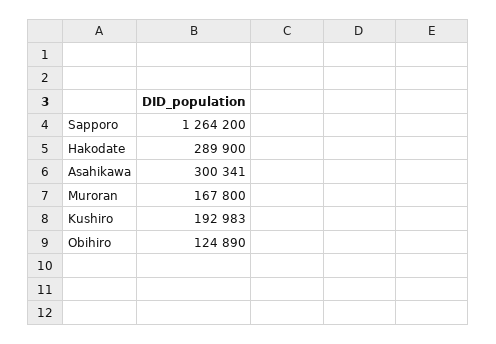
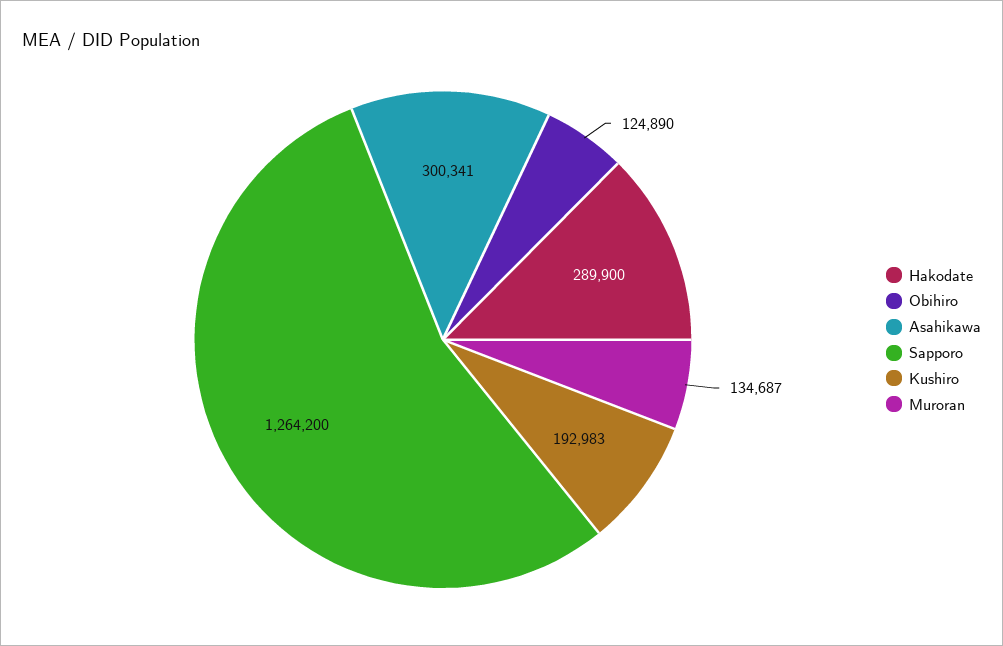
  {
    "Sapporo": 1264200,
    "Hakodate": 289900,
    "Asahikawa": 300341,
-   "Muroran": 167800,
+   "Muroran": 134687,
    "Kushiro": 192983,
    "Obihiro": 124890
  }

